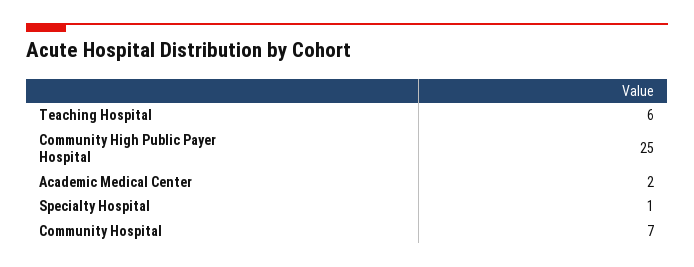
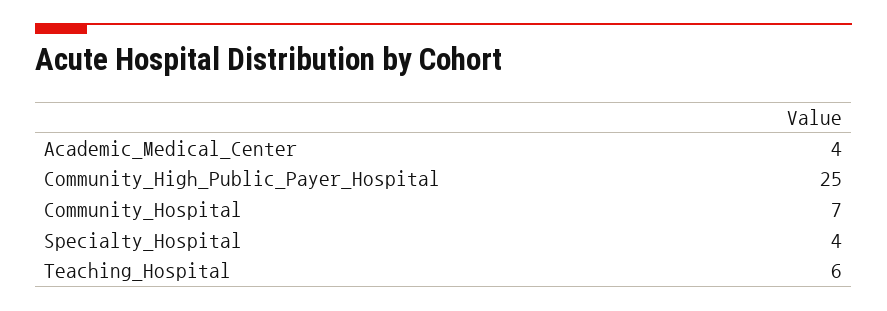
  {
    "Teaching Hospital": 6,
    "Community High Public Payer Hospital": 25,
-   "Academic Medical Center": 2,
+   "Academic Medical Center": 4,
-   "Specialty Hospital": 1,
+   "Specialty Hospital": 4,
    "Community Hospital": 7
  }

